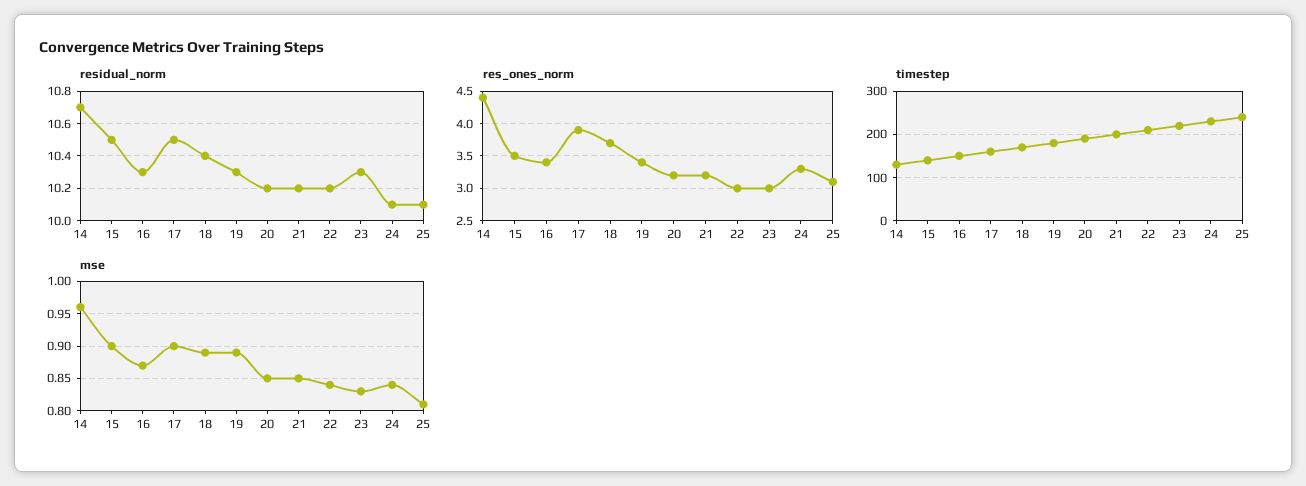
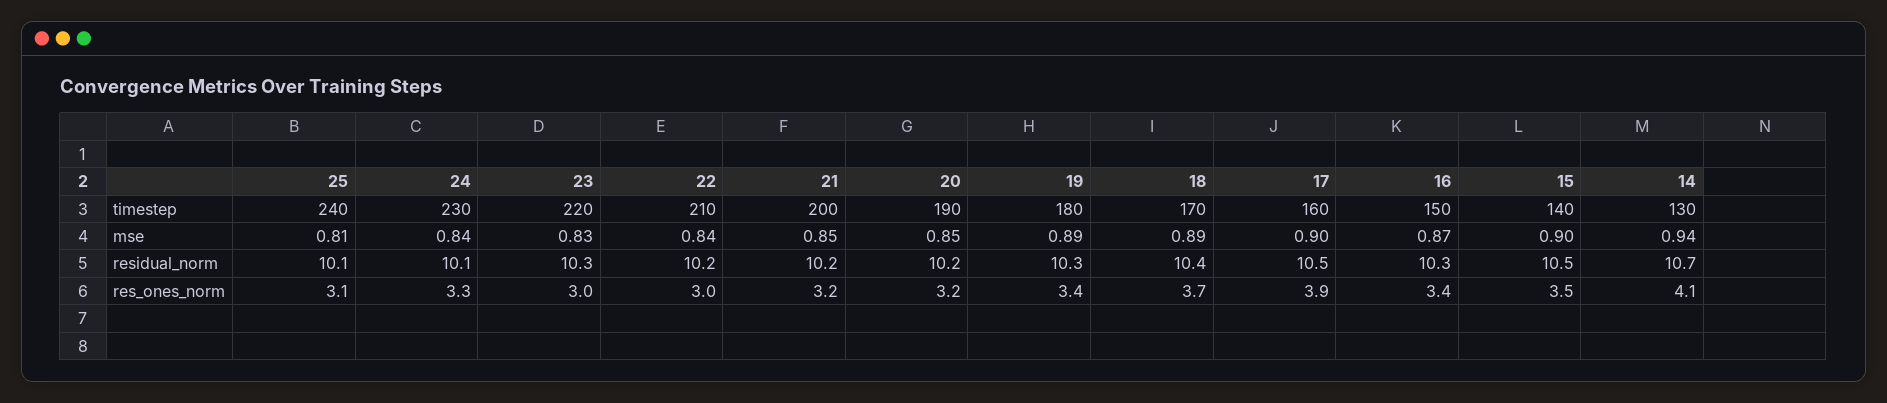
  {
    "residual_norm": {
      "14": 10.7,
      "15": 10.5,
      "16": 10.3,
      "17": 10.5,
      "18": 10.4,
      "19": 10.3,
      "20": 10.2,
      "21": 10.2,
      "22": 10.2,
      "23": 10.3,
      "24": 10.1,
      "25": 10.1
    },
    "res_ones_norm": {
-     "14": 4.4,
+     "14": 4.1,
      "15": 3.5,
      "16": 3.4,
      "17": 3.9,
      "18": 3.7,
      "19": 3.4,
      "20": 3.2,
      "21": 3.2,
      "22": 3,
      "23": 3,
      "24": 3.3,
      "25": 3.1
    },
    "timestep": {
      "14": 130,
      "15": 140,
      "16": 150,
      "17": 160,
      "18": 170,
      "19": 180,
      "20": 190,
      "21": 200,
      "22": 210,
      "23": 220,
      "24": 230,
      "25": 240
    },
    "mse": {
-     "14": 0.96,
+     "14": 0.94,
      "15": 0.9,
      "16": 0.87,
      "17": 0.9,
      "18": 0.89,
      "19": 0.89,
      "20": 0.85,
      "21": 0.85,
      "22": 0.84,
      "23": 0.83,
      "24": 0.84,
      "25": 0.81
    }
  }

